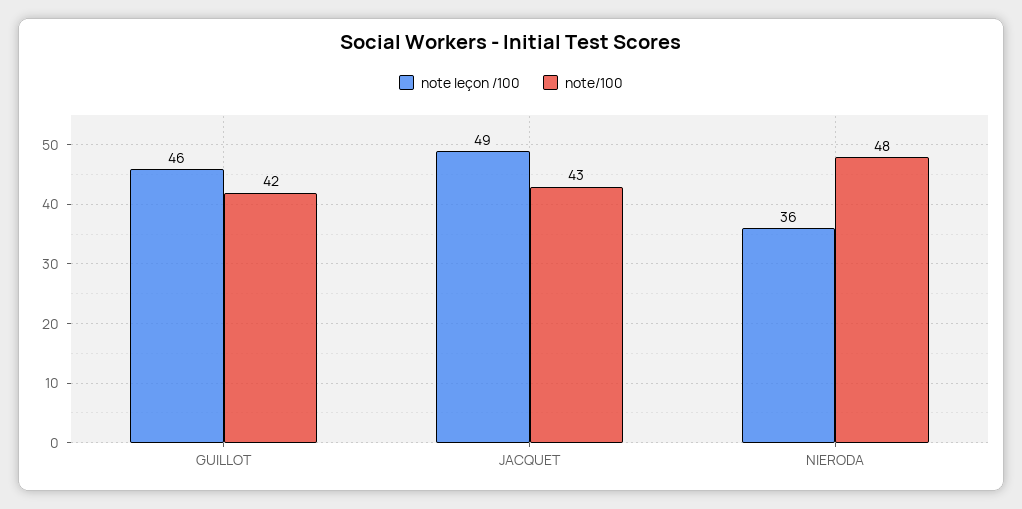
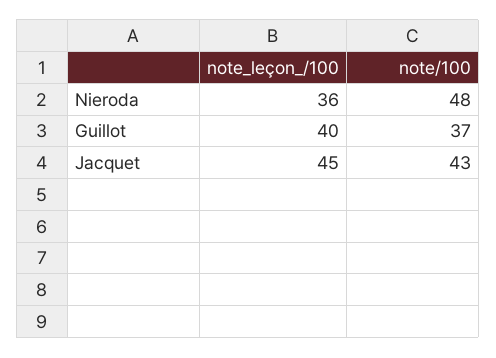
  {
    "note leçon /100": {
-     "GUILLOT": 46,
+     "GUILLOT": 40,
-     "JACQUET": 49,
+     "JACQUET": 45,
      "NIERODA": 36
    },
    "note/100": {
-     "GUILLOT": 42,
+     "GUILLOT": 37,
      "JACQUET": 43,
      "NIERODA": 48
    }
  }

